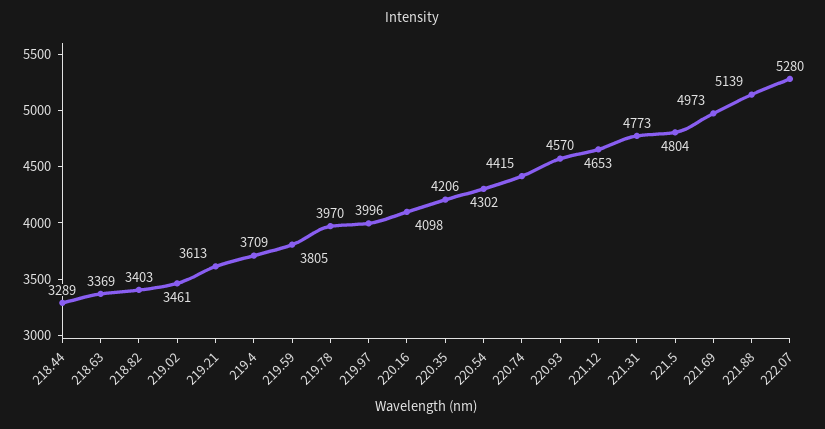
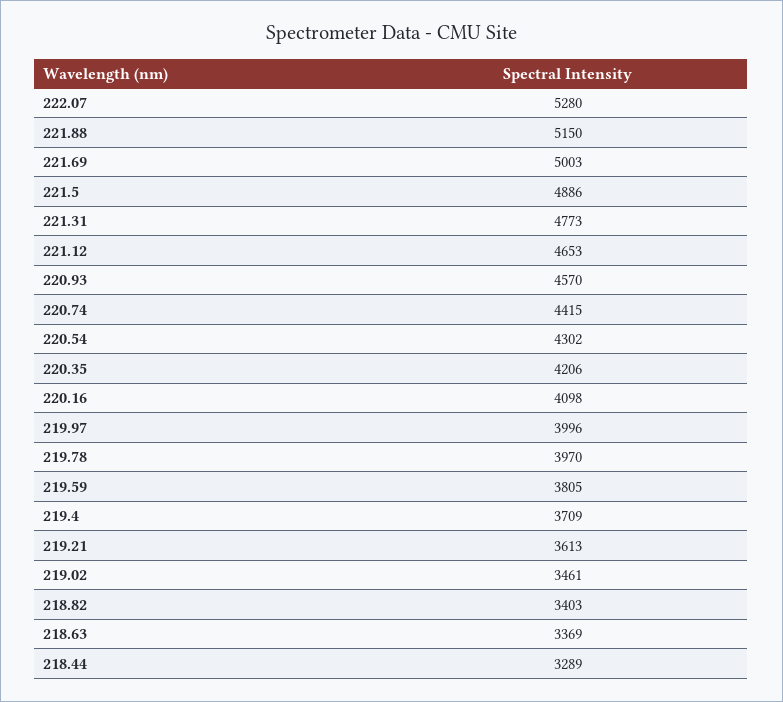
  {
    "218.44": 3289,
    "218.63": 3369,
    "218.82": 3403,
    "219.02": 3461,
    "219.21": 3613,
    "219.4": 3709,
    "219.59": 3805,
    "219.78": 3970,
    "219.97": 3996,
    "220.16": 4098,
    "220.35": 4206,
    "220.54": 4302,
    "220.74": 4415,
    "220.93": 4570,
    "221.12": 4653,
    "221.31": 4773,
-   "221.5": 4804,
+   "221.5": 4886,
-   "221.69": 4973,
+   "221.69": 5003,
-   "221.88": 5139,
+   "221.88": 5150,
    "222.07": 5280
  }

